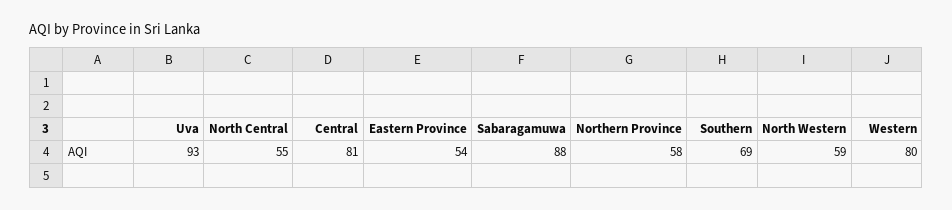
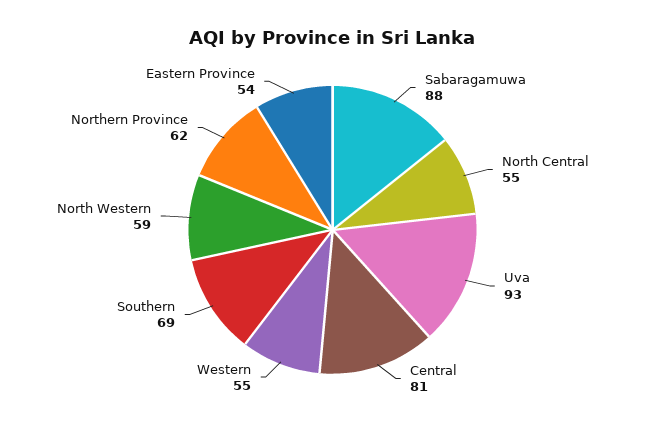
  {
    "Uva": 93,
    "North Central": 55,
    "Central": 81,
    "Eastern Province": 54,
    "Sabaragamuwa": 88,
-   "Northern Province": 58,
+   "Northern Province": 62,
    "Southern": 69,
    "North Western": 59,
-   "Western": 80
+   "Western": 55
  }

